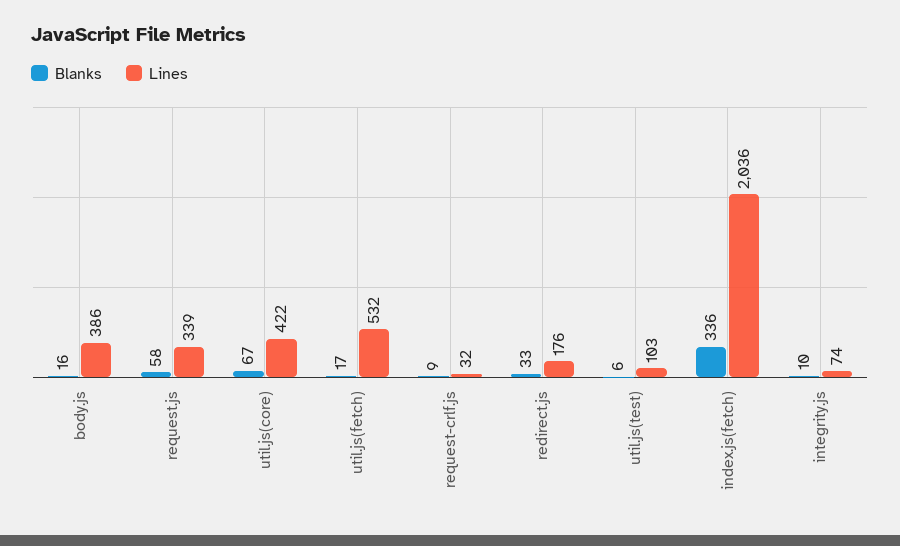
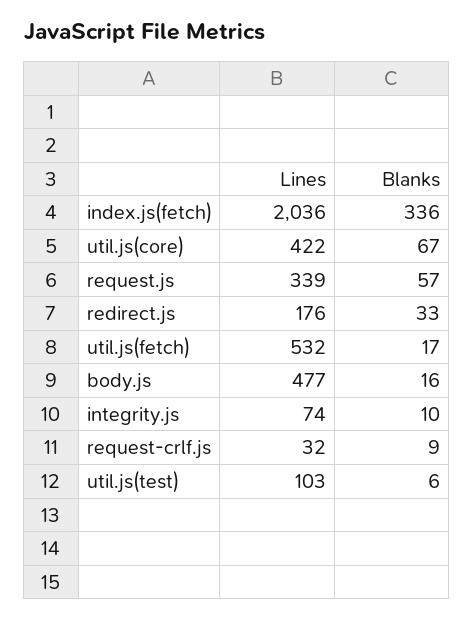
  {
    "Blanks": {
      "body.js": 16,
-     "request.js": 58,
+     "request.js": 57,
      "util.js(core)": 67,
      "util.js(fetch)": 17,
      "request-crlf.js": 9,
      "redirect.js": 33,
      "util.js(test)": 6,
      "index.js(fetch)": 336,
      "integrity.js": 10
    },
    "Lines": {
-     "body.js": 386,
+     "body.js": 477,
      "request.js": 339,
      "util.js(core)": 422,
      "util.js(fetch)": 532,
      "request-crlf.js": 32,
      "redirect.js": 176,
      "util.js(test)": 103,
      "index.js(fetch)": 2036,
      "integrity.js": 74
    }
  }

